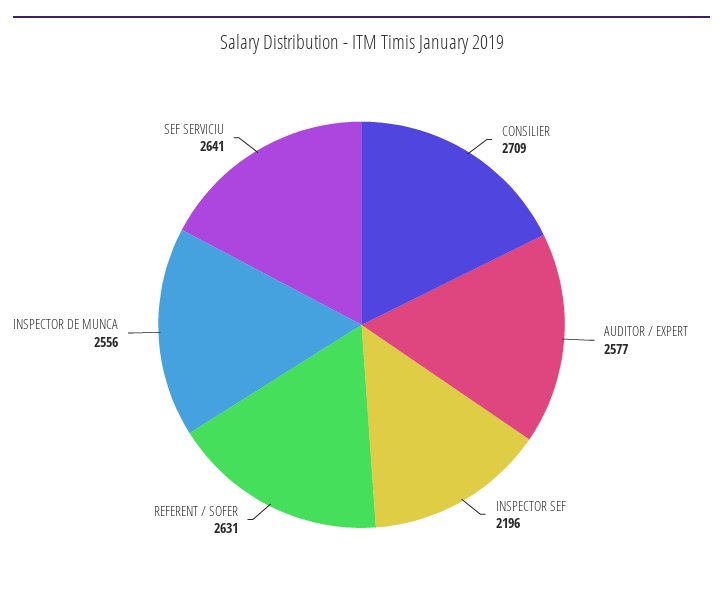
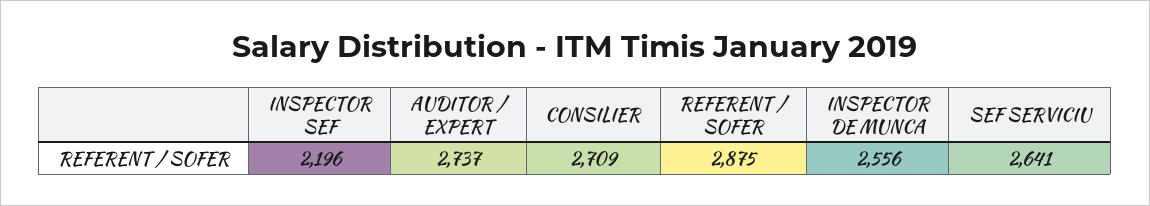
  {
    "CONSILIER": 2709,
-   "AUDITOR / EXPERT": 2577,
+   "AUDITOR / EXPERT": 2737,
    "INSPECTOR SEF": 2196,
-   "REFERENT / SOFER": 2631,
+   "REFERENT / SOFER": 2875,
    "INSPECTOR DE MUNCA": 2556,
    "SEF SERVICIU": 2641
  }

